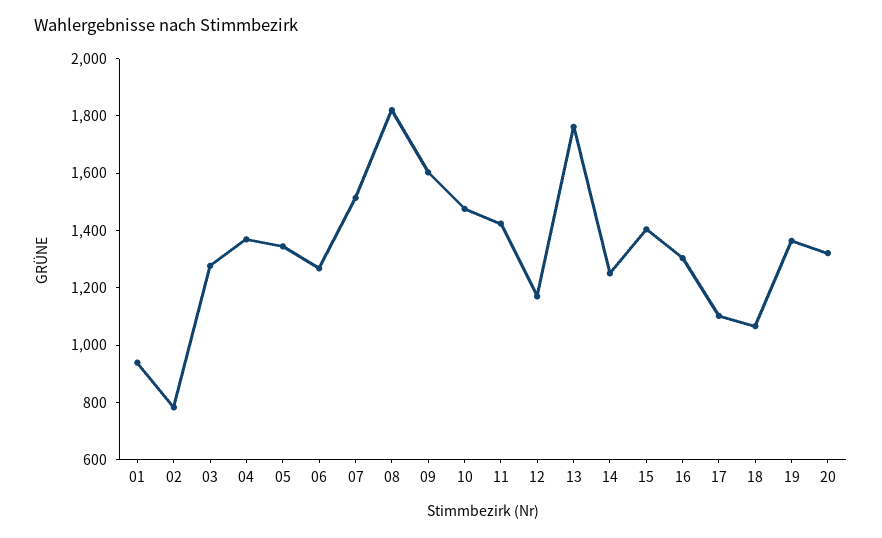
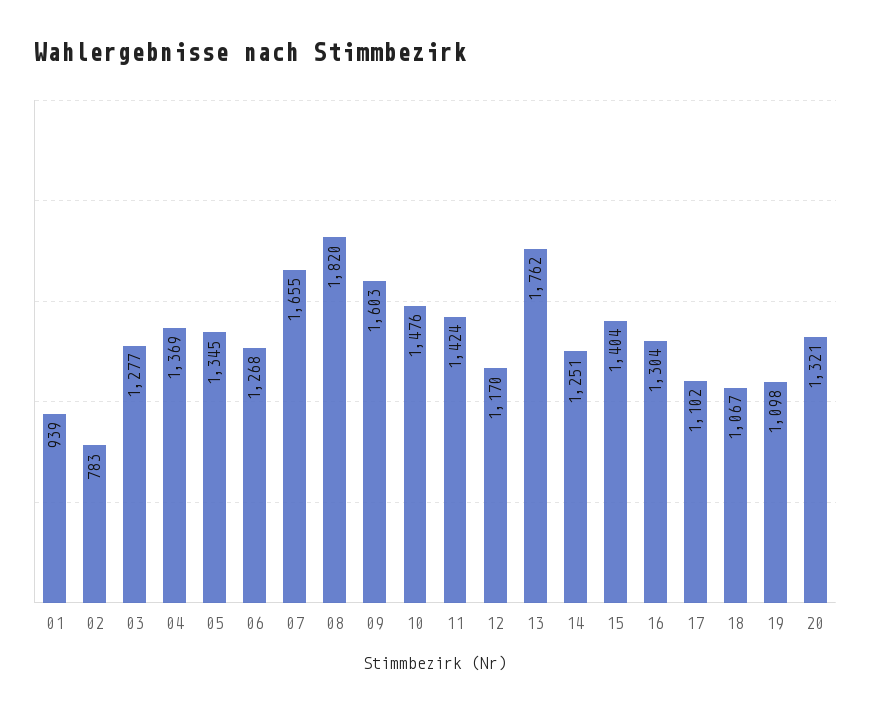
  {
    "01": 939,
    "02": 783,
    "03": 1277,
    "04": 1369,
    "05": 1345,
    "06": 1268,
-   "07": 1500,
+   "07": 1655,
    "08": 1820,
    "09": 1603,
    "10": 1476,
    "11": 1424,
    "12": 1170,
    "13": 1762,
    "14": 1251,
    "15": 1404,
    "16": 1304,
    "17": 1102,
    "18": 1067,
-   "19": 1350,
+   "19": 1098,
    "20": 1321
  }

